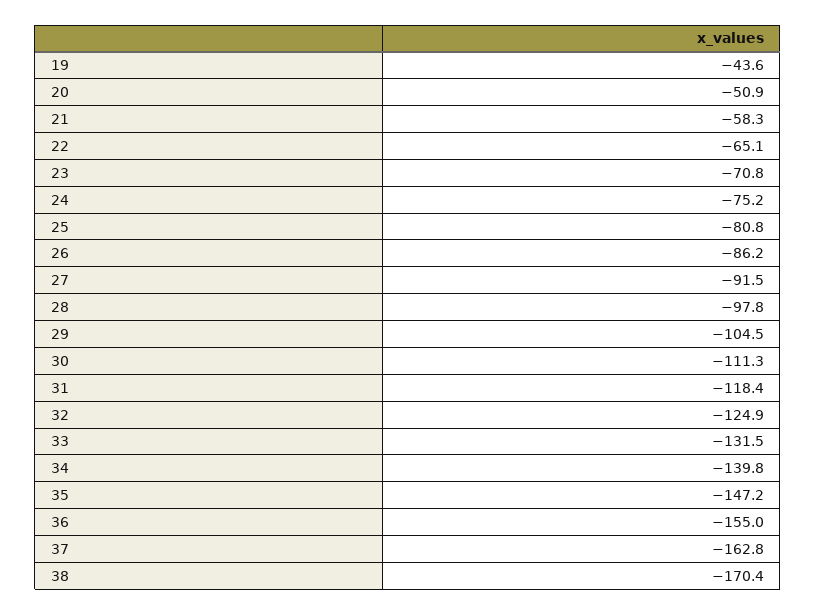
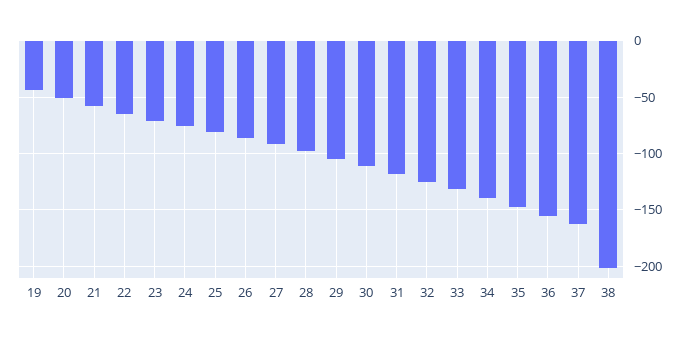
  {
    "19": -43.6,
    "20": -50.9,
    "21": -58.3,
    "22": -65.1,
    "23": -70.8,
    "24": -75.2,
    "25": -80.8,
    "26": -86.2,
    "27": -91.5,
    "28": -97.8,
    "29": -104.5,
    "30": -111.3,
    "31": -118.4,
    "32": -124.9,
    "33": -131.5,
    "34": -139.8,
    "35": -147.2,
    "36": -155,
    "37": -162.8,
-   "38": -170.4
+   "38": -200
  }

